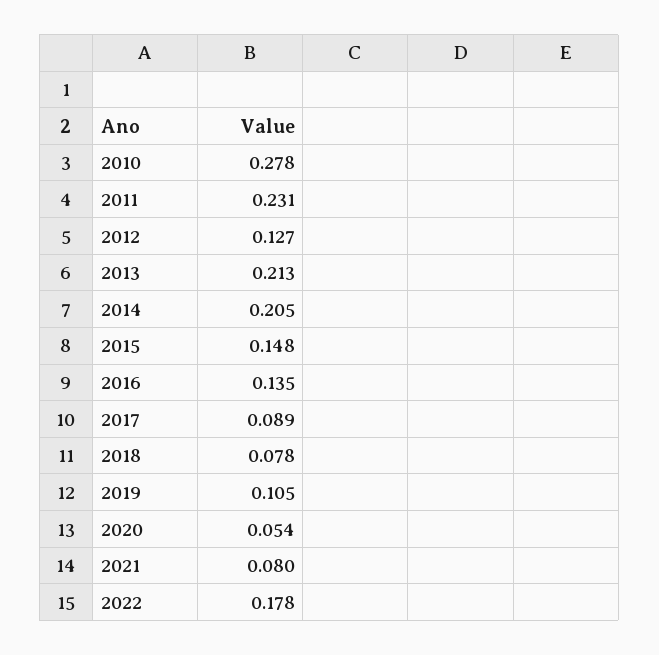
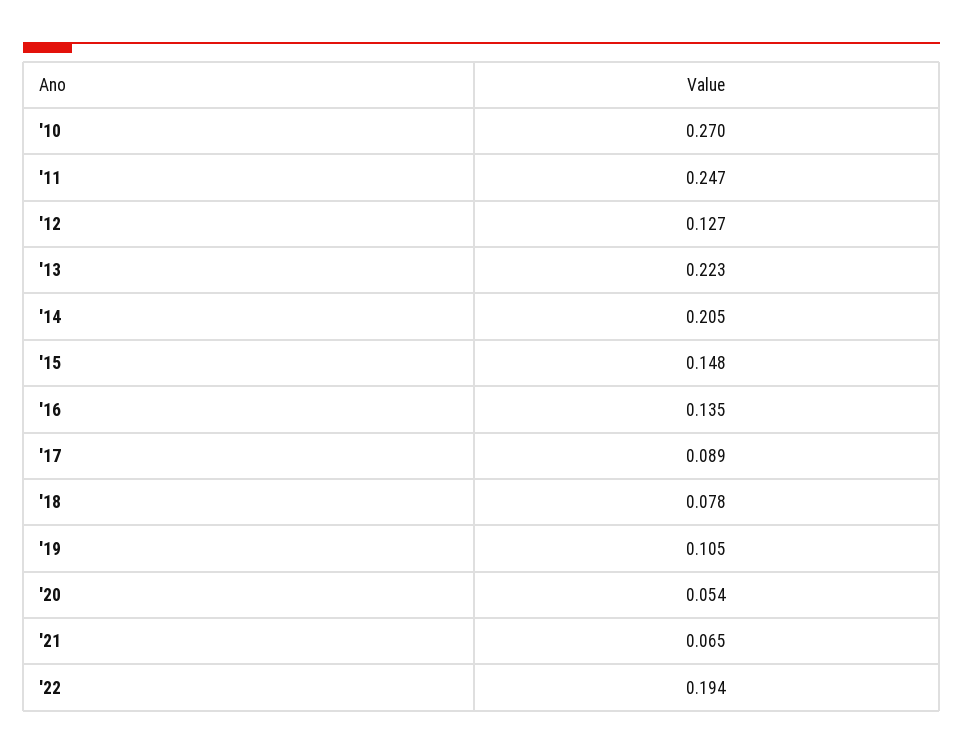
  {
-   "2010": 0.278,
+   "2010": 0.27,
-   "2011": 0.231,
+   "2011": 0.247,
    "2012": 0.127,
-   "2013": 0.213,
+   "2013": 0.223,
    "2014": 0.205,
    "2015": 0.148,
    "2016": 0.135,
    "2017": 0.089,
    "2018": 0.078,
    "2019": 0.105,
    "2020": 0.054,
-   "2021": 0.08,
+   "2021": 0.065,
-   "2022": 0.178
+   "2022": 0.194
  }

